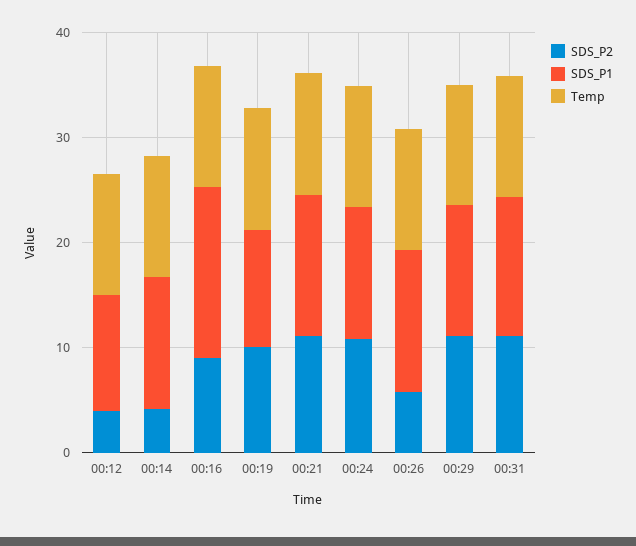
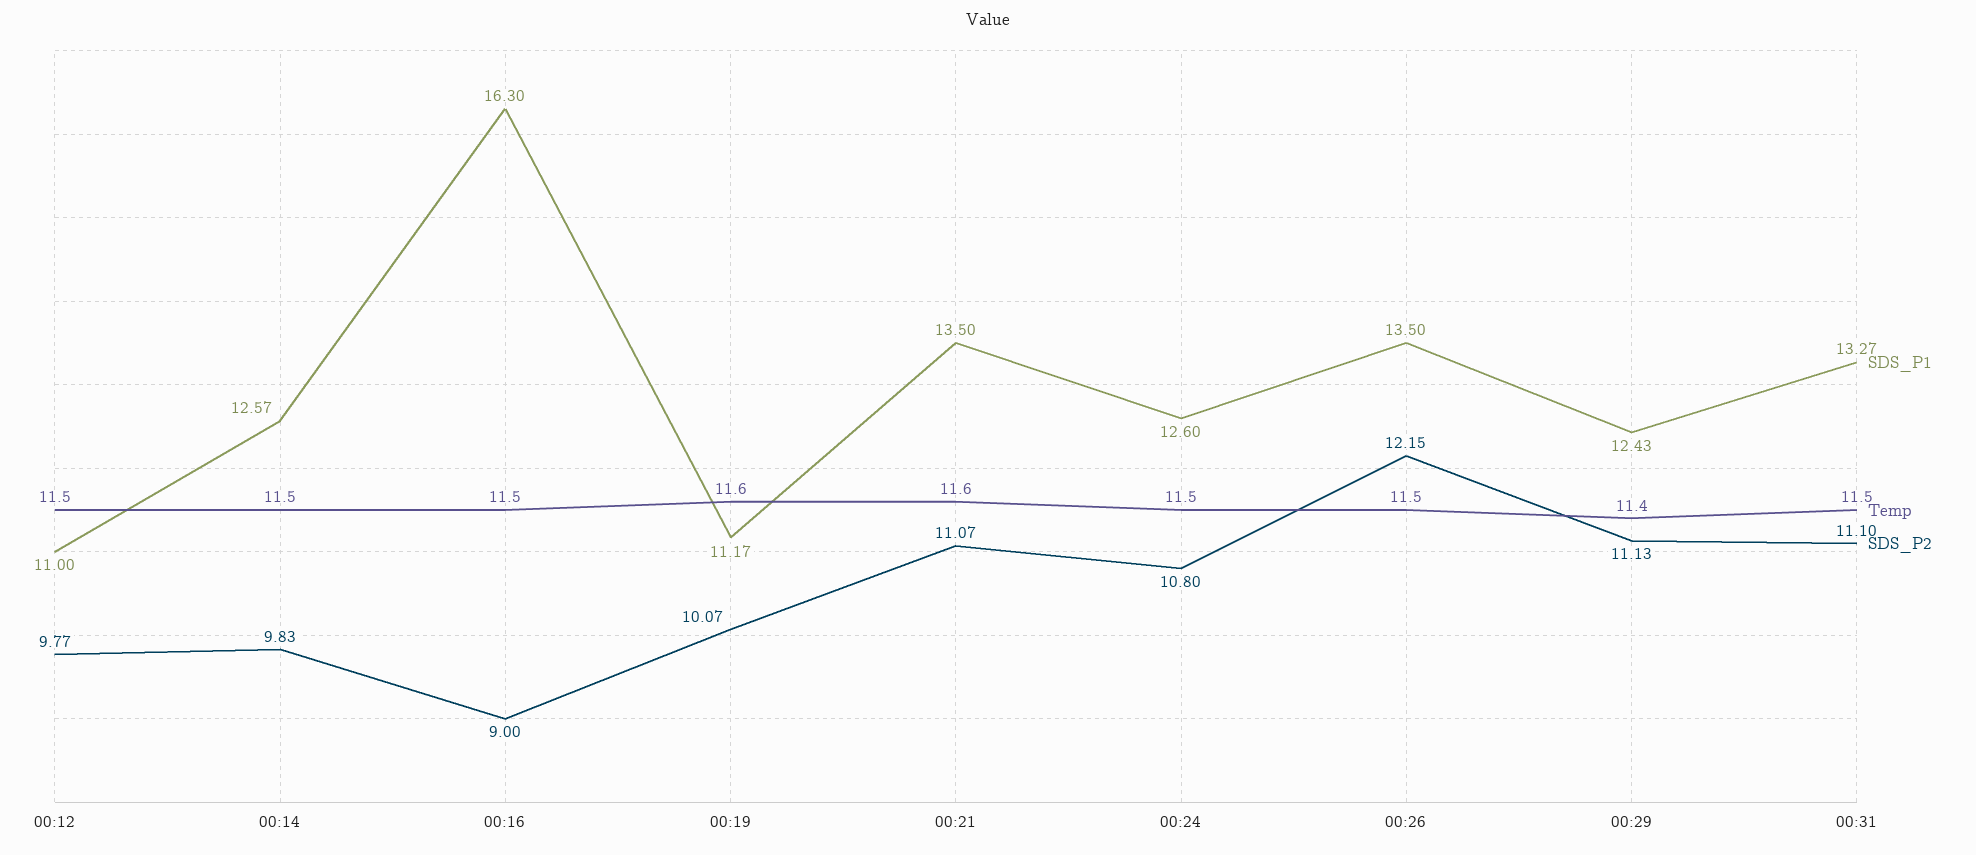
  {
    "SDS_P2": {
-     "00:12": 4,
+     "00:12": 9.77,
-     "00:14": 4,
+     "00:14": 9.83,
      "00:16": 9,
      "00:19": 10.07,
      "00:21": 11.07,
      "00:24": 10.8,
-     "00:26": 6,
+     "00:26": 12.15,
      "00:29": 11.13,
      "00:31": 11.1
    },
    "SDS_P1": {
      "00:12": 11,
      "00:14": 12.57,
      "00:16": 16.3,
      "00:19": 11.17,
      "00:21": 13.5,
      "00:24": 12.6,
      "00:26": 13.5,
      "00:29": 12.43,
      "00:31": 13.27
    },
    "Temp": {
      "00:12": 11.5,
      "00:14": 11.5,
      "00:16": 11.5,
      "00:19": 11.6,
      "00:21": 11.6,
      "00:24": 11.5,
      "00:26": 11.5,
      "00:29": 11.4,
      "00:31": 11.5
    }
  }

